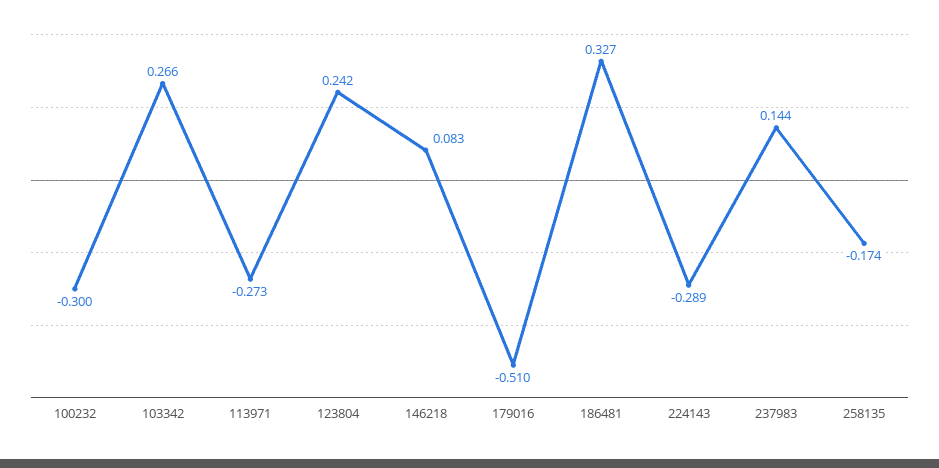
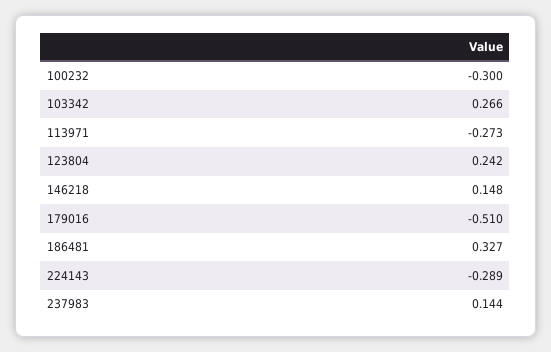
  {
    "100232": -0.3,
    "103342": 0.266,
    "113971": -0.273,
    "123804": 0.242,
-   "146218": 0.083,
+   "146218": 0.148,
    "179016": -0.51,
    "186481": 0.327,
    "224143": -0.289,
-   "237983": 0.144,
+   "237983": 0.144
-   "258135": -0.174
  }

